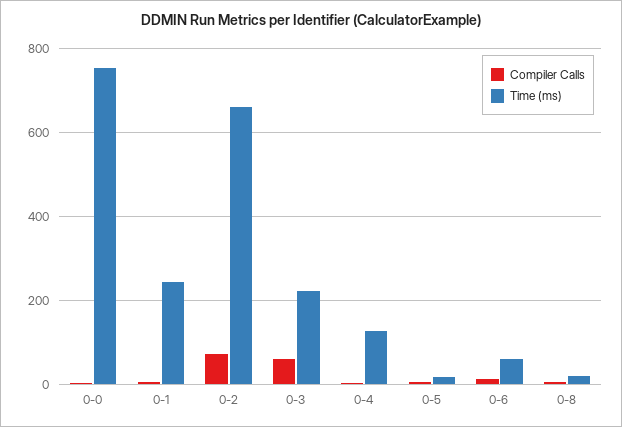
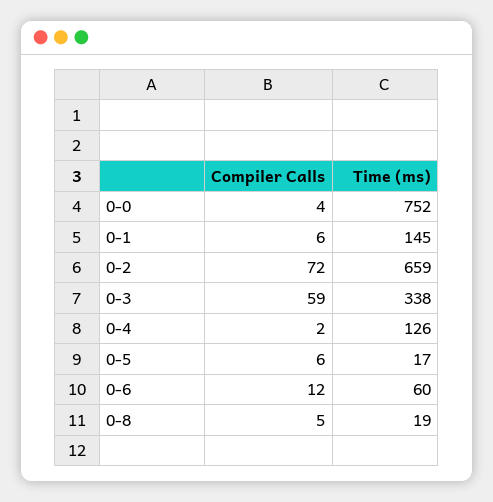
  {
    "Compiler Calls": {
      "0-0": 4,
      "0-1": 6,
      "0-2": 72,
      "0-3": 59,
      "0-4": 2,
      "0-5": 6,
      "0-6": 12,
      "0-8": 5
    },
    "Time (ms)": {
      "0-0": 752,
-     "0-1": 240,
+     "0-1": 145,
      "0-2": 659,
-     "0-3": 220,
+     "0-3": 338,
      "0-4": 126,
      "0-5": 17,
      "0-6": 60,
      "0-8": 19
    }
  }

